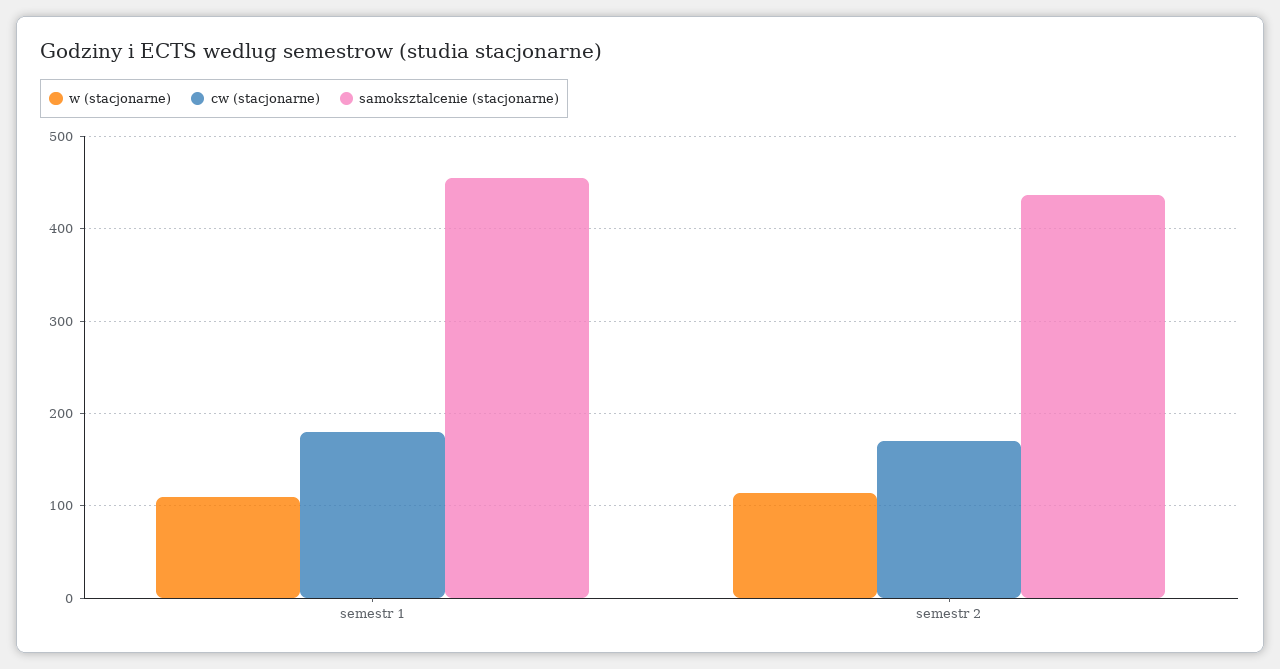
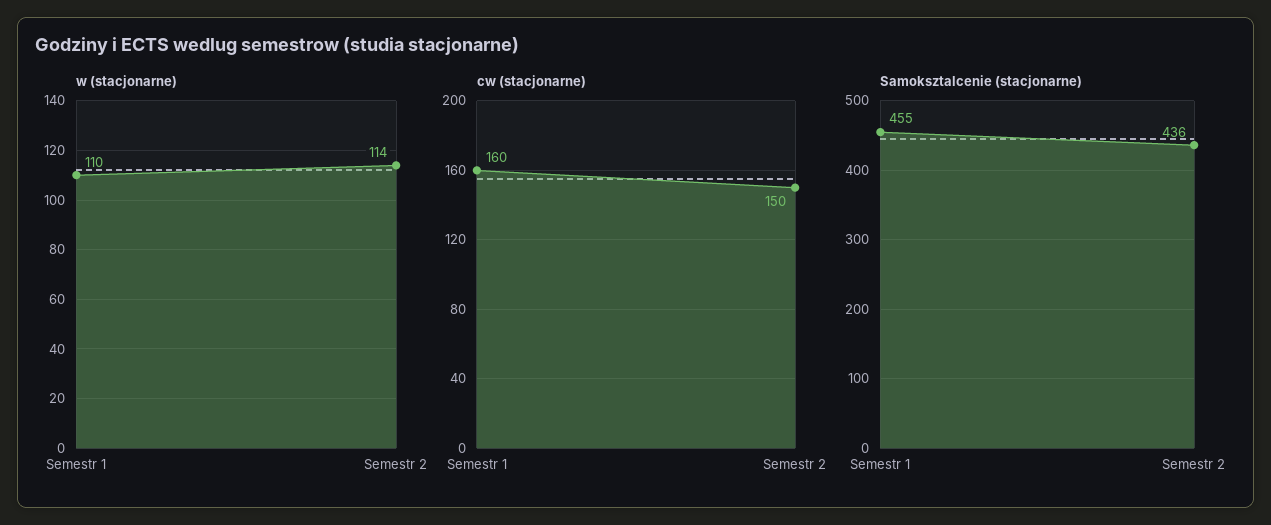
  {
    "w (stacjonarne)": {
      "semestr 1": 110,
      "semestr 2": 114
    },
    "cw (stacjonarne)": {
-     "semestr 1": 180,
+     "semestr 1": 160,
-     "semestr 2": 170
+     "semestr 2": 150
    },
    "samoksztalcenie (stacjonarne)": {
      "semestr 1": 455,
      "semestr 2": 436
    }
  }

